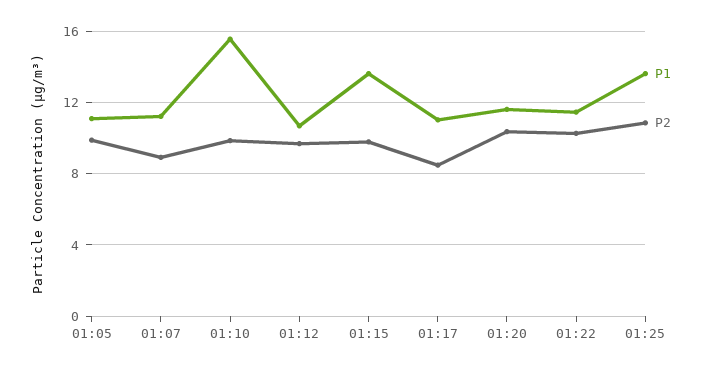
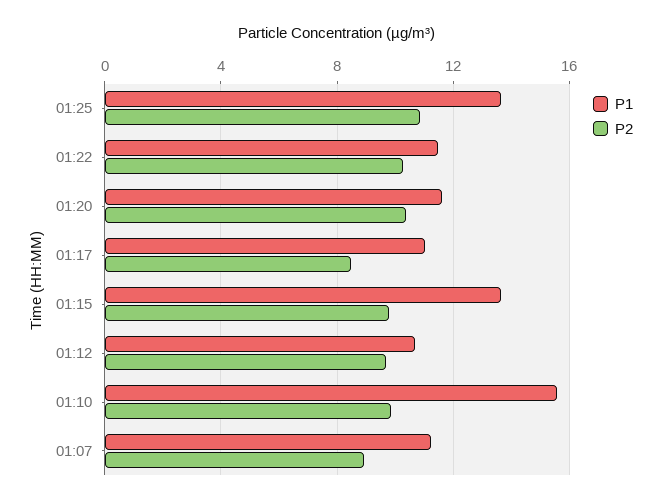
  {
    "P1": {
-     "01:05": 11,
      "01:07": 11,
      "01:10": 15.5,
      "01:12": 10.5,
      "01:15": 13.5,
      "01:17": 11,
      "01:20": 11.5,
      "01:22": 11.5,
      "01:25": 13.5
    },
    "P2": {
-     "01:05": 10,
      "01:07": 9,
      "01:10": 10,
      "01:12": 9.5,
      "01:15": 10,
      "01:17": 8.5,
      "01:20": 10.5,
      "01:22": 10.5,
      "01:25": 11
    }
  }

